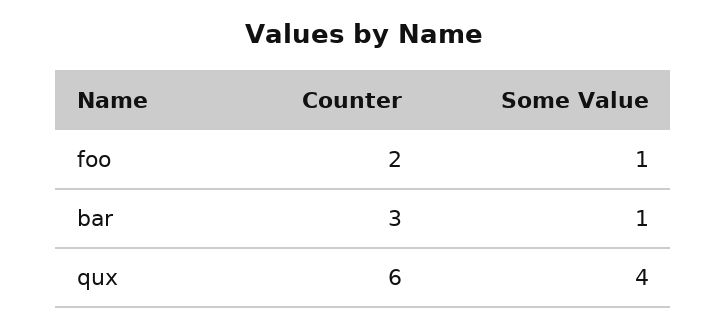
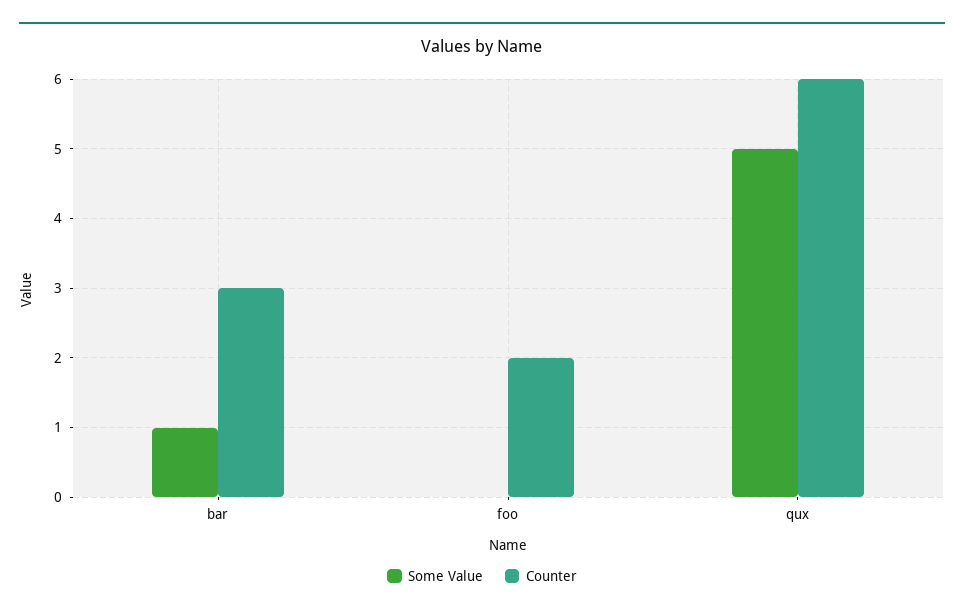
  {
    "Counter": {
      "foo": 2,
      "bar": 3,
      "qux": 6
    },
    "Some Value": {
-     "foo": 1,
+     "foo": 0,
      "bar": 1,
-     "qux": 4
+     "qux": 5
    }
  }

